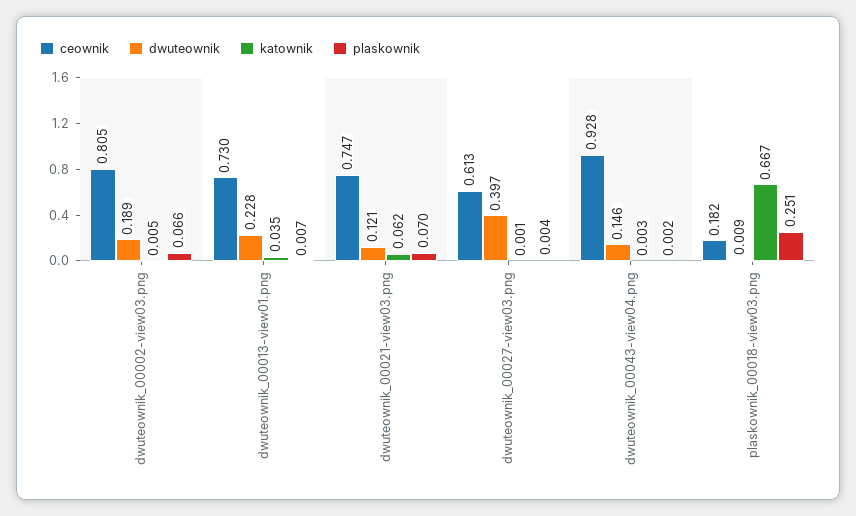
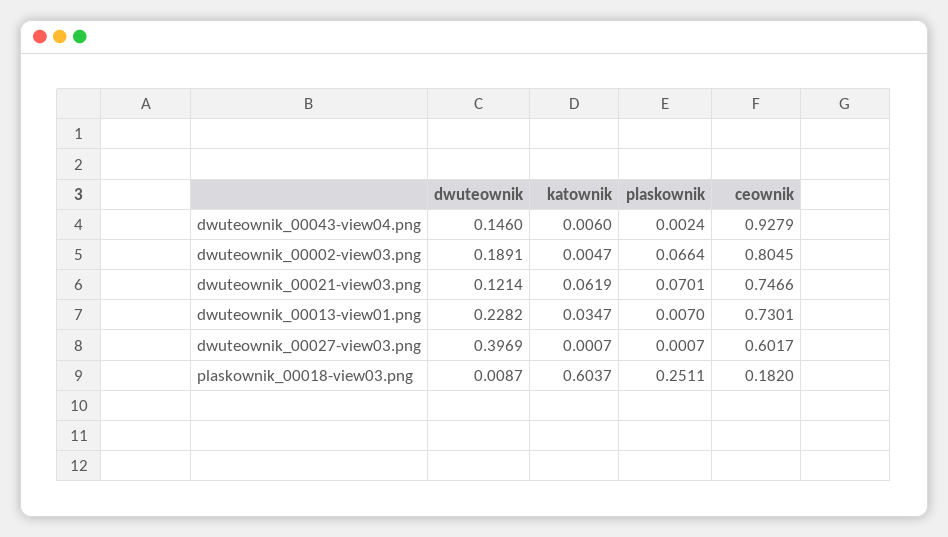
  {
    "ceownik": {
      "dwuteownik_00002-view03.png": 0.8045,
      "dwuteownik_00013-view01.png": 0.7301,
      "dwuteownik_00021-view03.png": 0.7466,
-     "dwuteownik_00027-view03.png": 0.613,
+     "dwuteownik_00027-view03.png": 0.6017,
      "dwuteownik_00043-view04.png": 0.9279,
      "plaskownik_00018-view03.png": 0.182
    },
    "dwuteownik": {
      "dwuteownik_00002-view03.png": 0.1891,
      "dwuteownik_00013-view01.png": 0.2282,
      "dwuteownik_00021-view03.png": 0.1214,
      "dwuteownik_00027-view03.png": 0.3969,
      "dwuteownik_00043-view04.png": 0.146,
      "plaskownik_00018-view03.png": 0.0087
    },
    "katownik": {
      "dwuteownik_00002-view03.png": 0.0047,
      "dwuteownik_00013-view01.png": 0.0347,
      "dwuteownik_00021-view03.png": 0.0619,
      "dwuteownik_00027-view03.png": 0.0007,
-     "dwuteownik_00043-view04.png": 0.003,
+     "dwuteownik_00043-view04.png": 0.006,
-     "plaskownik_00018-view03.png": 0.667
+     "plaskownik_00018-view03.png": 0.6037
    },
    "plaskownik": {
      "dwuteownik_00002-view03.png": 0.0664,
      "dwuteownik_00013-view01.png": 0.007,
      "dwuteownik_00021-view03.png": 0.0701,
-     "dwuteownik_00027-view03.png": 0.004,
+     "dwuteownik_00027-view03.png": 0.0007,
      "dwuteownik_00043-view04.png": 0.0024,
      "plaskownik_00018-view03.png": 0.2511
    }
  }

